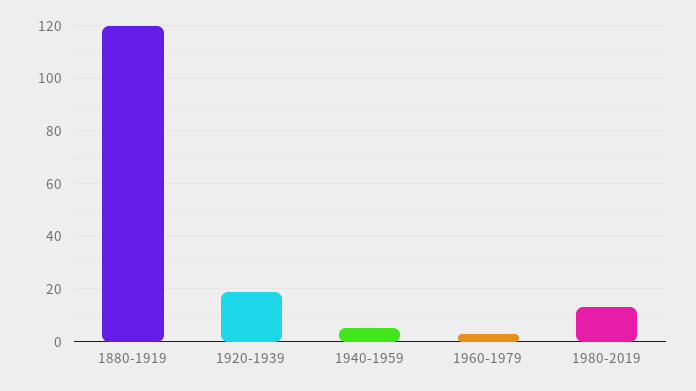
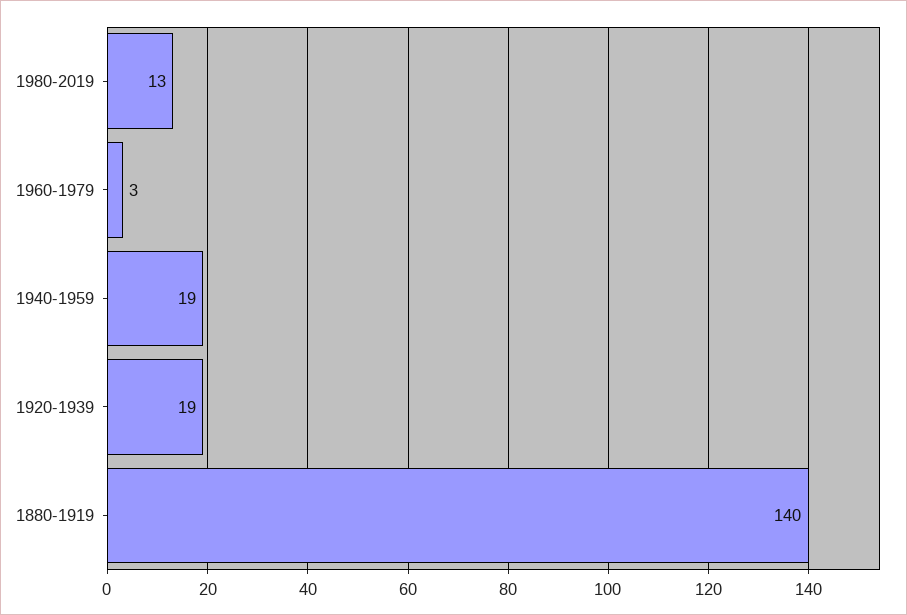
  {
-   "1880-1919": 120,
+   "1880-1919": 140,
    "1920-1939": 19,
-   "1940-1959": 5,
+   "1940-1959": 19,
    "1960-1979": 3,
    "1980-2019": 13
  }

